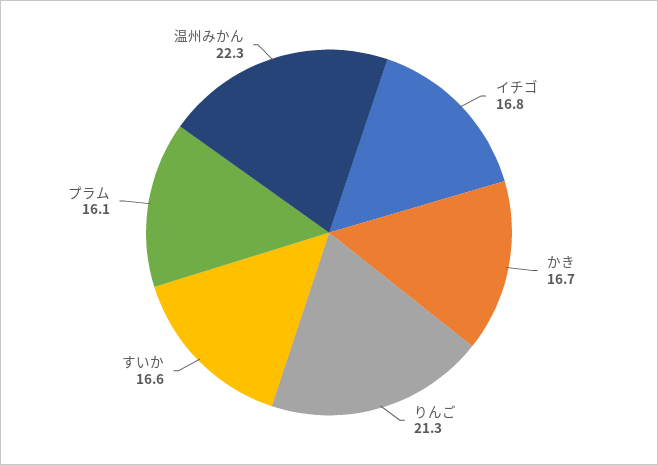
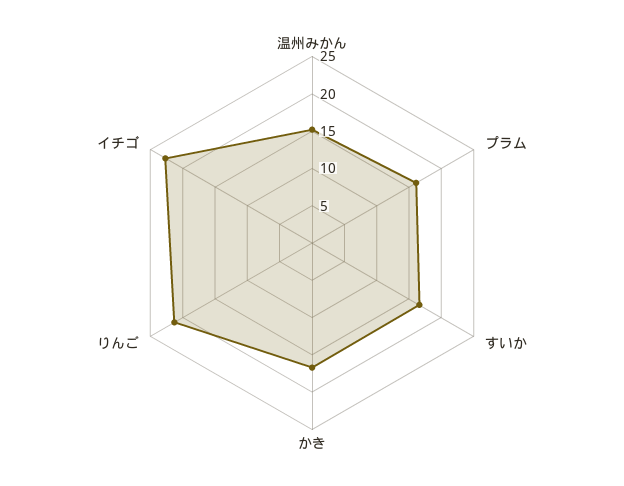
  {
-   "イチゴ": 16.8,
+   "イチゴ": 22.5,
    "かき": 16.7,
    "りんご": 21.3,
    "すいか": 16.6,
    "プラム": 16.1,
-   "温州みかん": 22.3
+   "温州みかん": 15
  }

